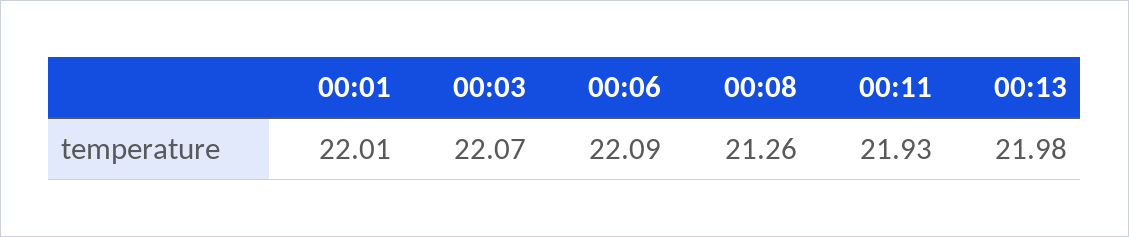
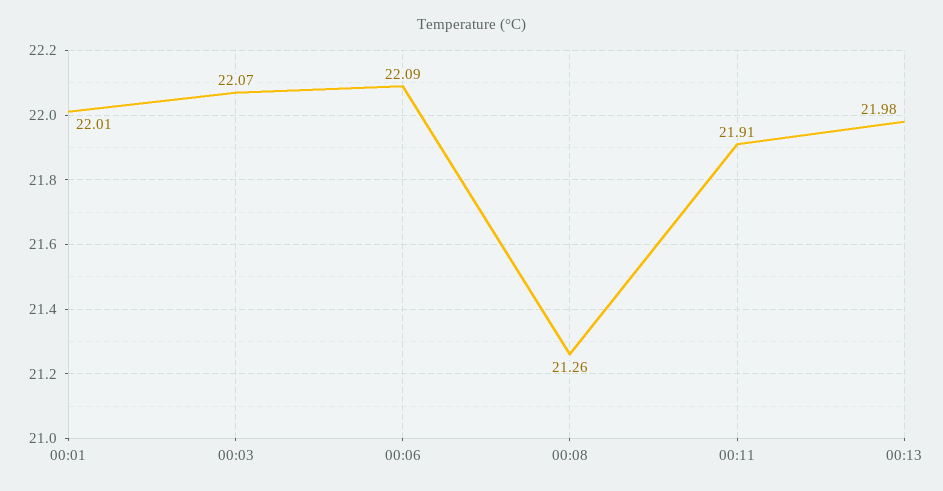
  {
    "00:01": 22.01,
    "00:03": 22.07,
    "00:06": 22.09,
    "00:08": 21.26,
-   "00:11": 21.93,
+   "00:11": 21.91,
    "00:13": 21.98
  }

